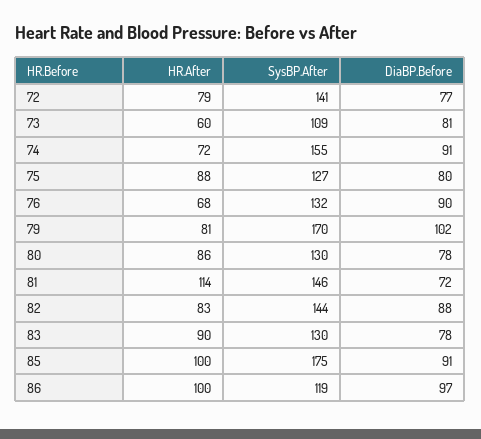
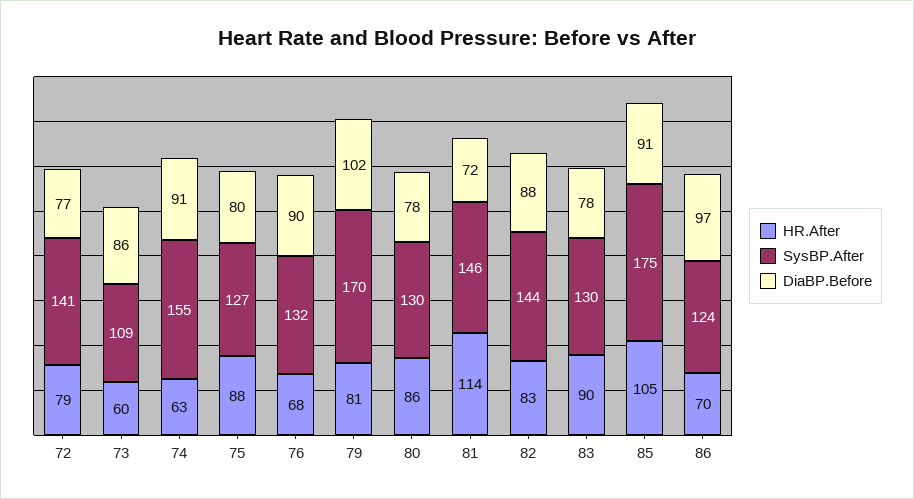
  {
    "HR.After": {
      "72": 79,
      "73": 60,
-     "74": 72,
+     "74": 63,
      "75": 88,
      "76": 68,
      "79": 81,
      "80": 86,
      "81": 114,
      "82": 83,
      "83": 90,
-     "85": 100,
+     "85": 105,
-     "86": 100
+     "86": 70
    },
    "SysBP.After": {
      "72": 141,
      "73": 109,
      "74": 155,
      "75": 127,
      "76": 132,
      "79": 170,
      "80": 130,
      "81": 146,
      "82": 144,
      "83": 130,
      "85": 175,
-     "86": 119
+     "86": 124
    },
    "DiaBP.Before": {
      "72": 77,
-     "73": 81,
+     "73": 86,
      "74": 91,
      "75": 80,
      "76": 90,
      "79": 102,
      "80": 78,
      "81": 72,
      "82": 88,
      "83": 78,
      "85": 91,
      "86": 97
    }
  }

